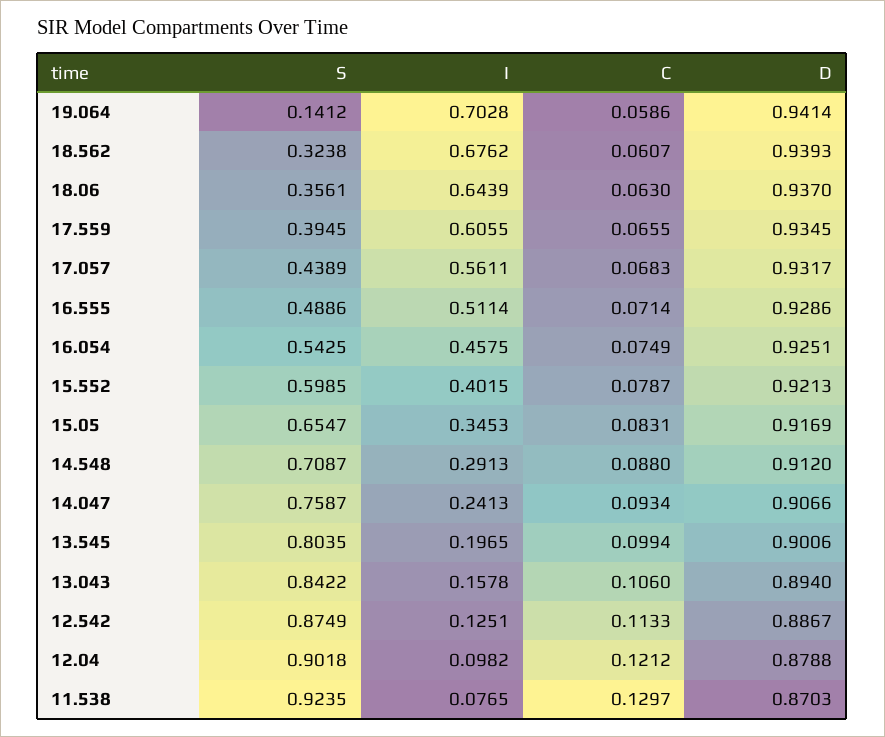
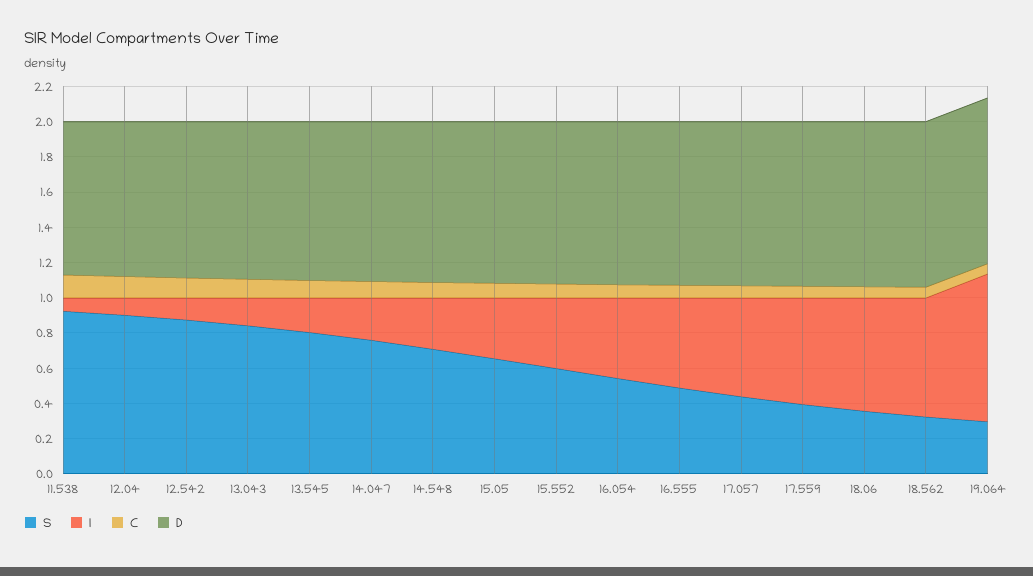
  {
    "S": {
-     "19.064": 0.1412,
+     "19.064": 0.3,
      "18.562": 0.3238,
      "18.06": 0.3561,
      "17.559": 0.3945,
      "17.057": 0.4389,
      "16.555": 0.4886,
      "16.054": 0.5425,
      "15.552": 0.5985,
      "15.05": 0.6547,
      "14.548": 0.7087,
      "14.047": 0.7587,
      "13.545": 0.8035,
      "13.043": 0.8422,
      "12.542": 0.8749,
      "12.04": 0.9018,
      "11.538": 0.9235
    },
    "I": {
-     "19.064": 0.7028,
+     "19.064": 0.85,
      "18.562": 0.6762,
      "18.06": 0.6439,
      "17.559": 0.6055,
      "17.057": 0.5611,
      "16.555": 0.5114,
      "16.054": 0.4575,
      "15.552": 0.4015,
      "15.05": 0.3453,
      "14.548": 0.2913,
      "14.047": 0.2413,
      "13.545": 0.1965,
      "13.043": 0.1578,
      "12.542": 0.1251,
      "12.04": 0.0982,
      "11.538": 0.0765
    },
    "C": {
      "19.064": 0.0586,
      "18.562": 0.0607,
      "18.06": 0.063,
      "17.559": 0.0655,
      "17.057": 0.0683,
      "16.555": 0.0714,
      "16.054": 0.0749,
      "15.552": 0.0787,
      "15.05": 0.0831,
      "14.548": 0.088,
      "14.047": 0.0934,
      "13.545": 0.0994,
      "13.043": 0.106,
      "12.542": 0.1133,
      "12.04": 0.1212,
      "11.538": 0.1297
    },
    "D": {
      "19.064": 0.9414,
      "18.562": 0.9393,
      "18.06": 0.937,
      "17.559": 0.9345,
      "17.057": 0.9317,
      "16.555": 0.9286,
      "16.054": 0.9251,
      "15.552": 0.9213,
      "15.05": 0.9169,
      "14.548": 0.912,
      "14.047": 0.9066,
      "13.545": 0.9006,
      "13.043": 0.894,
      "12.542": 0.8867,
      "12.04": 0.8788,
      "11.538": 0.8703
    }
  }

